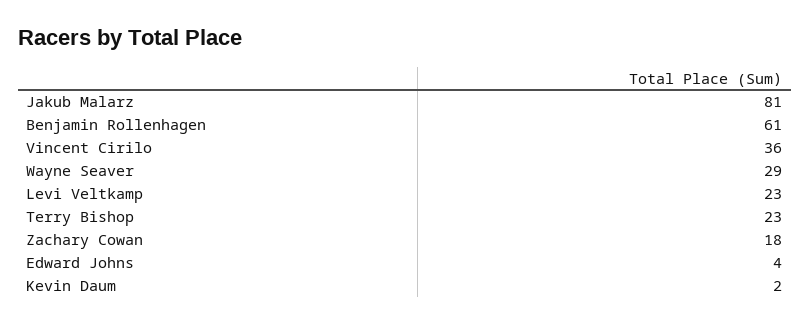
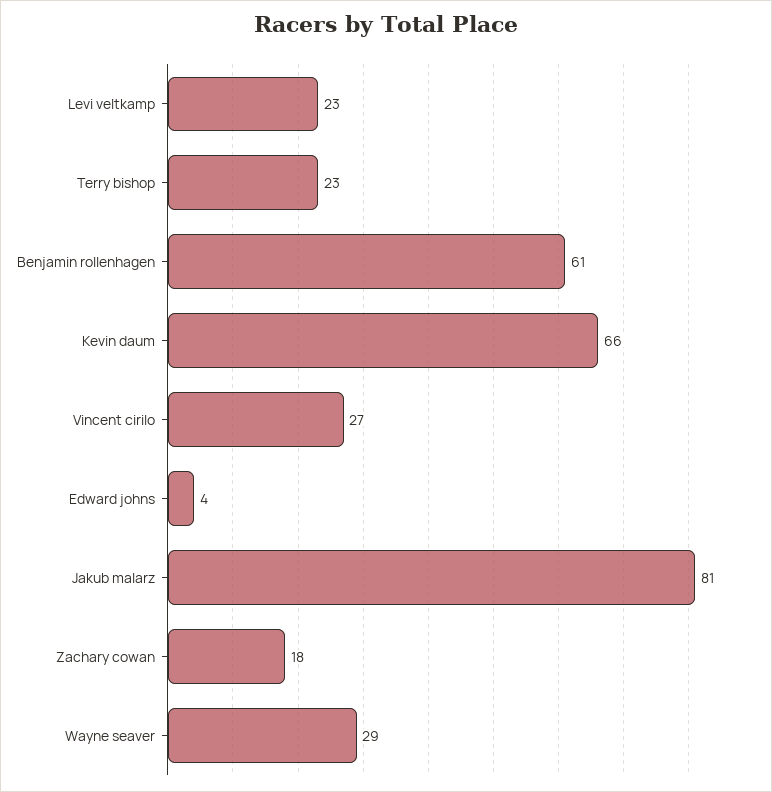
  {
    "Jakub Malarz": 81,
    "Benjamin Rollenhagen": 61,
-   "Vincent Cirilo": 36,
+   "Vincent Cirilo": 27,
    "Wayne Seaver": 29,
    "Levi Veltkamp": 23,
    "Terry Bishop": 23,
    "Zachary Cowan": 18,
    "Edward Johns": 4,
-   "Kevin Daum": 2
+   "Kevin Daum": 66
  }

